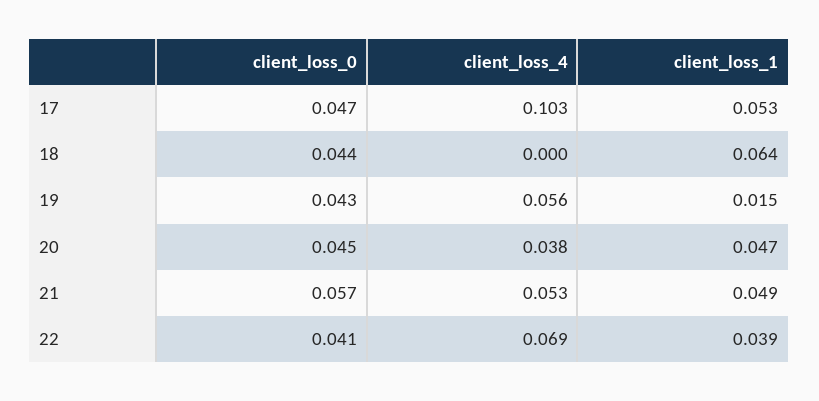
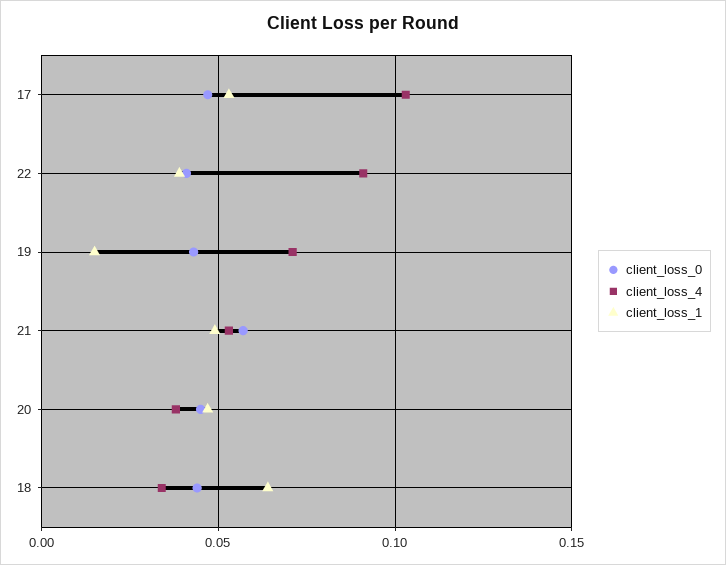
  {
    "client_loss_0": {
      "17": 0.047,
      "18": 0.044,
      "19": 0.043,
      "20": 0.045,
      "21": 0.057,
      "22": 0.041
    },
    "client_loss_4": {
      "17": 0.103,
-     "18": 0,
+     "18": 0.035,
-     "19": 0.056,
+     "19": 0.07,
      "20": 0.038,
      "21": 0.053,
-     "22": 0.069
+     "22": 0.09
    },
    "client_loss_1": {
      "17": 0.053,
      "18": 0.064,
      "19": 0.015,
      "20": 0.047,
      "21": 0.049,
      "22": 0.039
    }
  }

